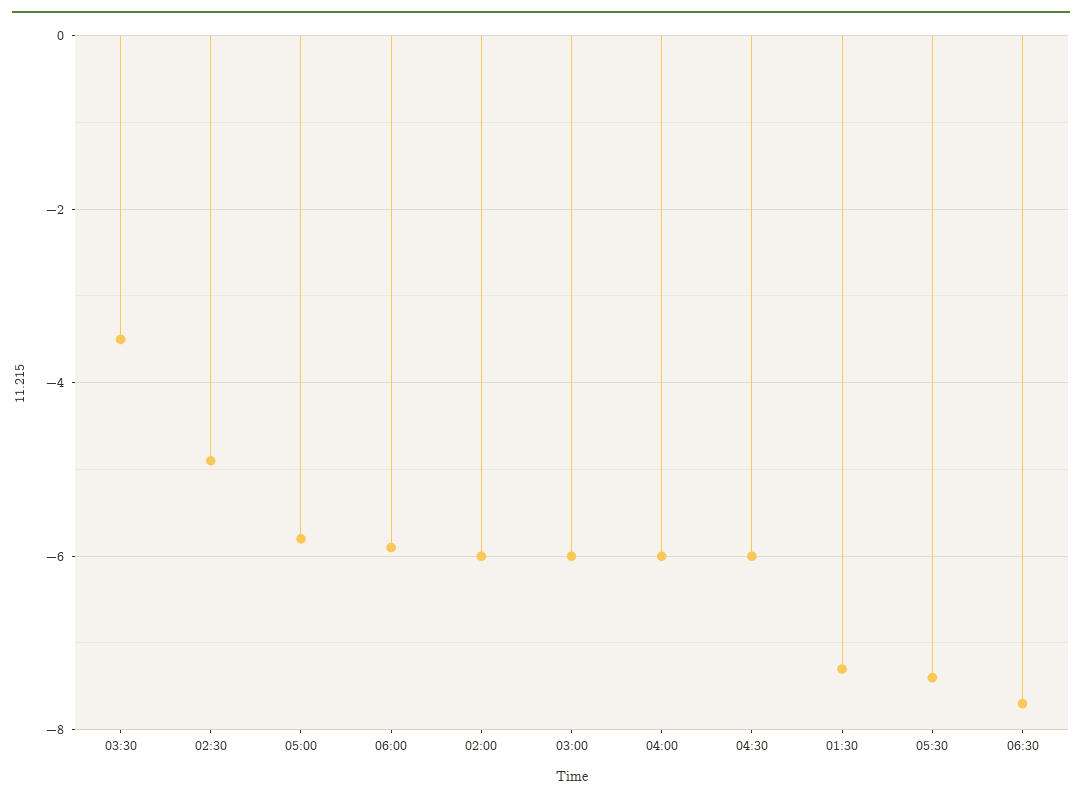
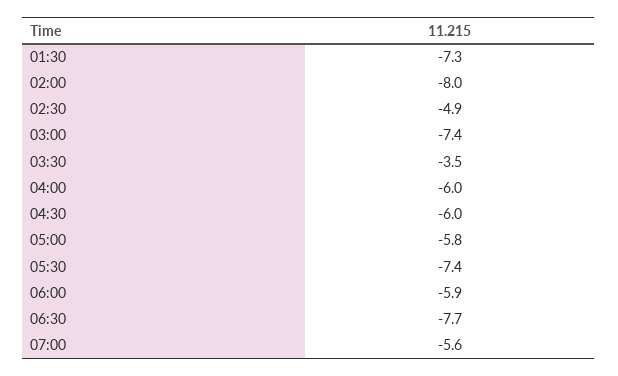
  {
    "03:30": -3.5,
    "02:30": -4.9,
    "05:00": -5.8,
    "06:00": -5.9,
-   "02:00": -6,
+   "02:00": -8,
-   "03:00": -6,
+   "03:00": -7.4,
    "04:00": -6,
    "04:30": -6,
    "01:30": -7.3,
    "05:30": -7.4,
-   "06:30": -7.7
+   "06:30": -7.7,
+   "07:00": -5.6
  }

